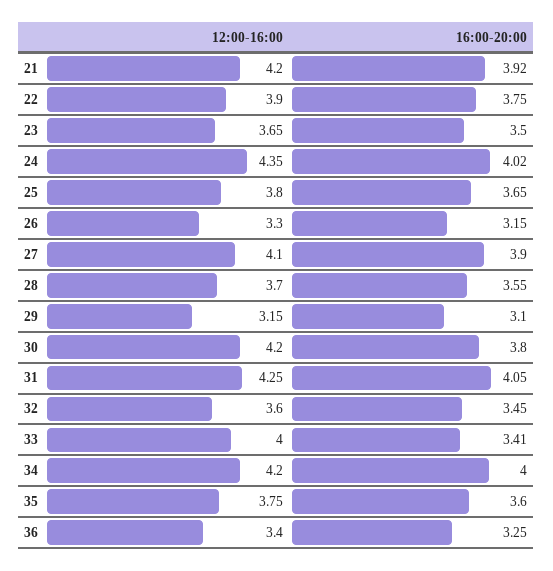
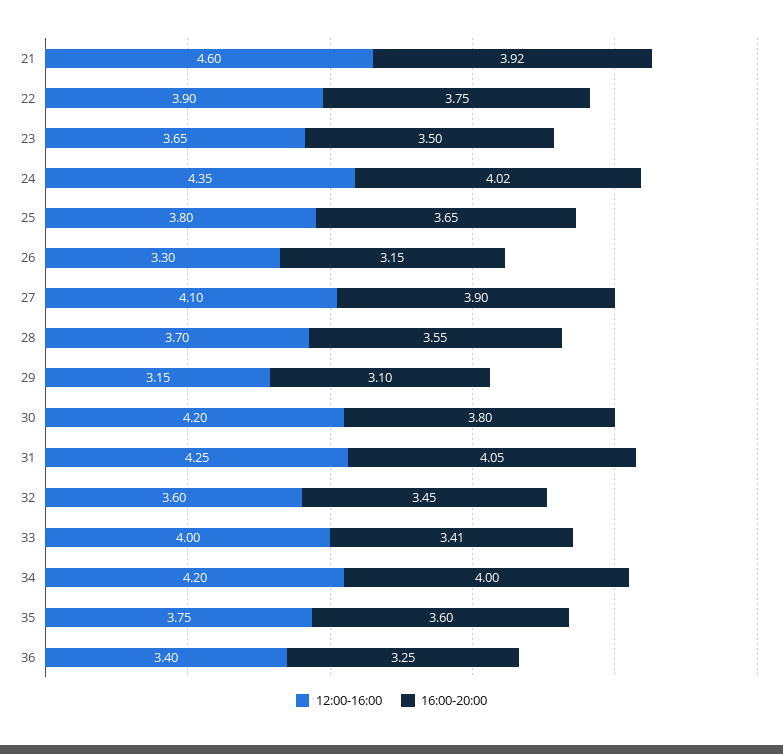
  {
    "12:00-16:00": {
-     "21": 4.2,
+     "21": 4.6,
      "22": 3.9,
      "23": 3.65,
      "24": 4.35,
      "25": 3.8,
      "26": 3.3,
      "27": 4.1,
      "28": 3.7,
      "29": 3.15,
      "30": 4.2,
      "31": 4.25,
      "32": 3.6,
      "33": 4,
      "34": 4.2,
      "35": 3.75,
      "36": 3.4
    },
    "16:00-20:00": {
      "21": 3.92,
      "22": 3.75,
      "23": 3.5,
      "24": 4.02,
      "25": 3.65,
      "26": 3.15,
      "27": 3.9,
      "28": 3.55,
      "29": 3.1,
      "30": 3.8,
      "31": 4.05,
      "32": 3.45,
      "33": 3.41,
      "34": 4,
      "35": 3.6,
      "36": 3.25
    }
  }

